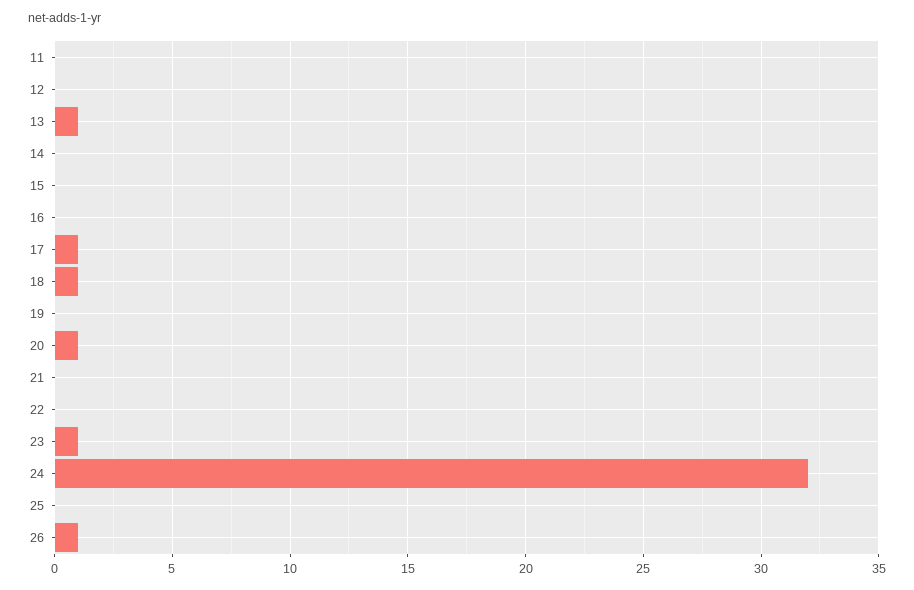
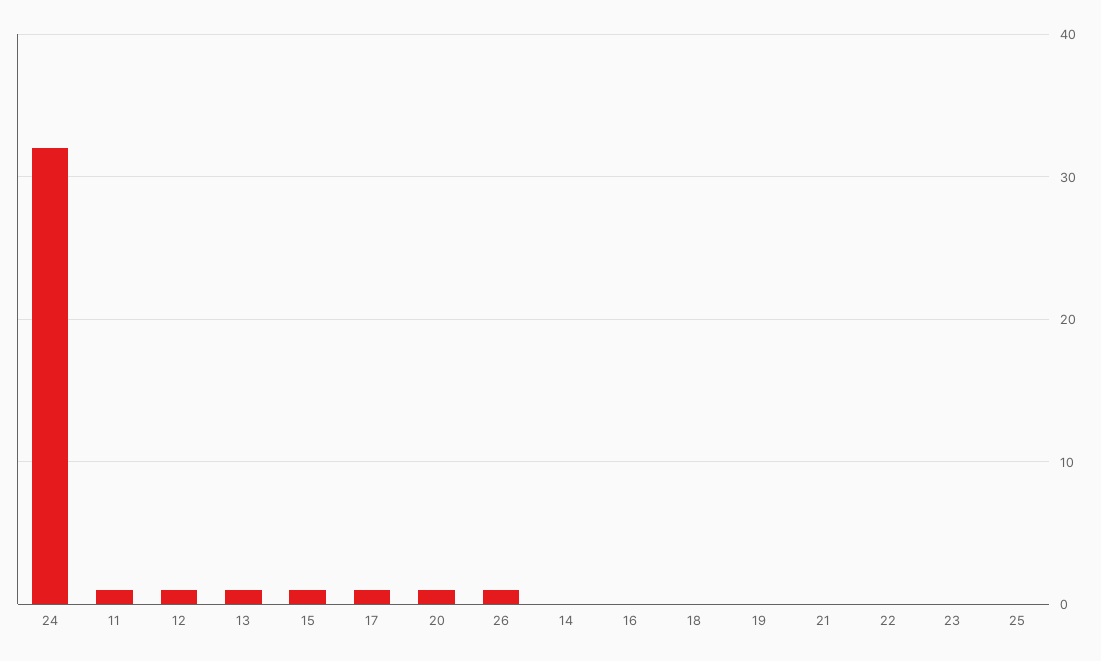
  {
-   "11": 0,
+   "11": 1,
-   "12": 0,
+   "12": 1,
    "13": 1,
    "14": 0,
-   "15": 0,
+   "15": 1,
    "16": 0,
    "17": 1,
-   "18": 1,
+   "18": 0,
    "19": 0,
    "20": 1,
    "21": 0,
    "22": 0,
-   "23": 1,
+   "23": 0,
    "24": 32,
    "25": 0,
    "26": 1
  }

